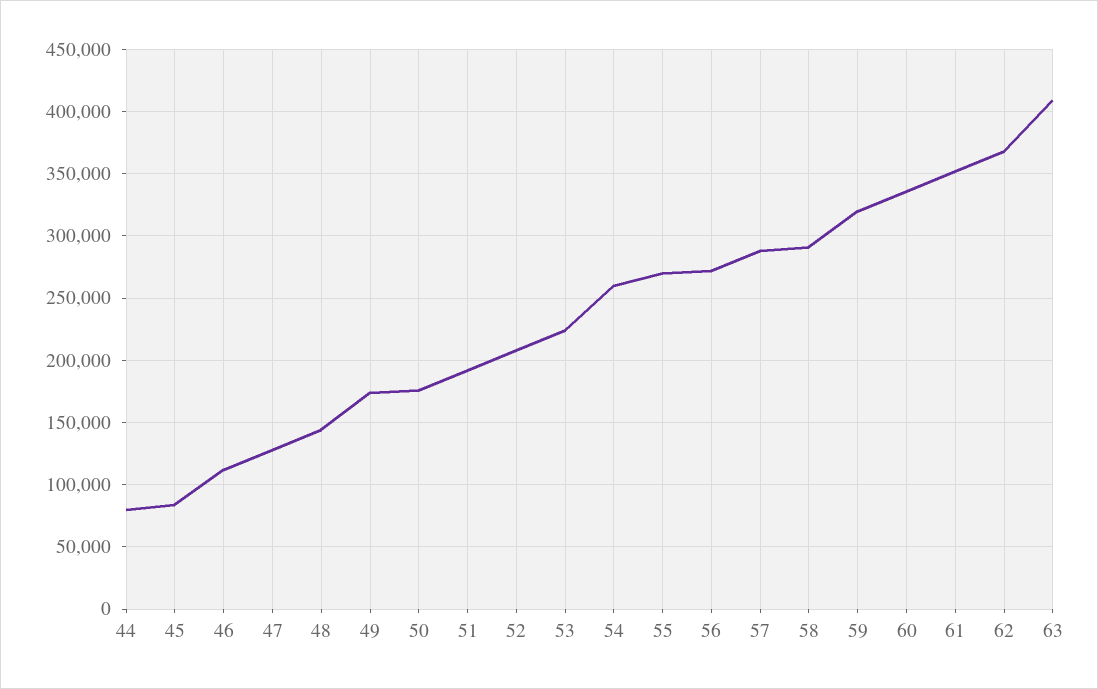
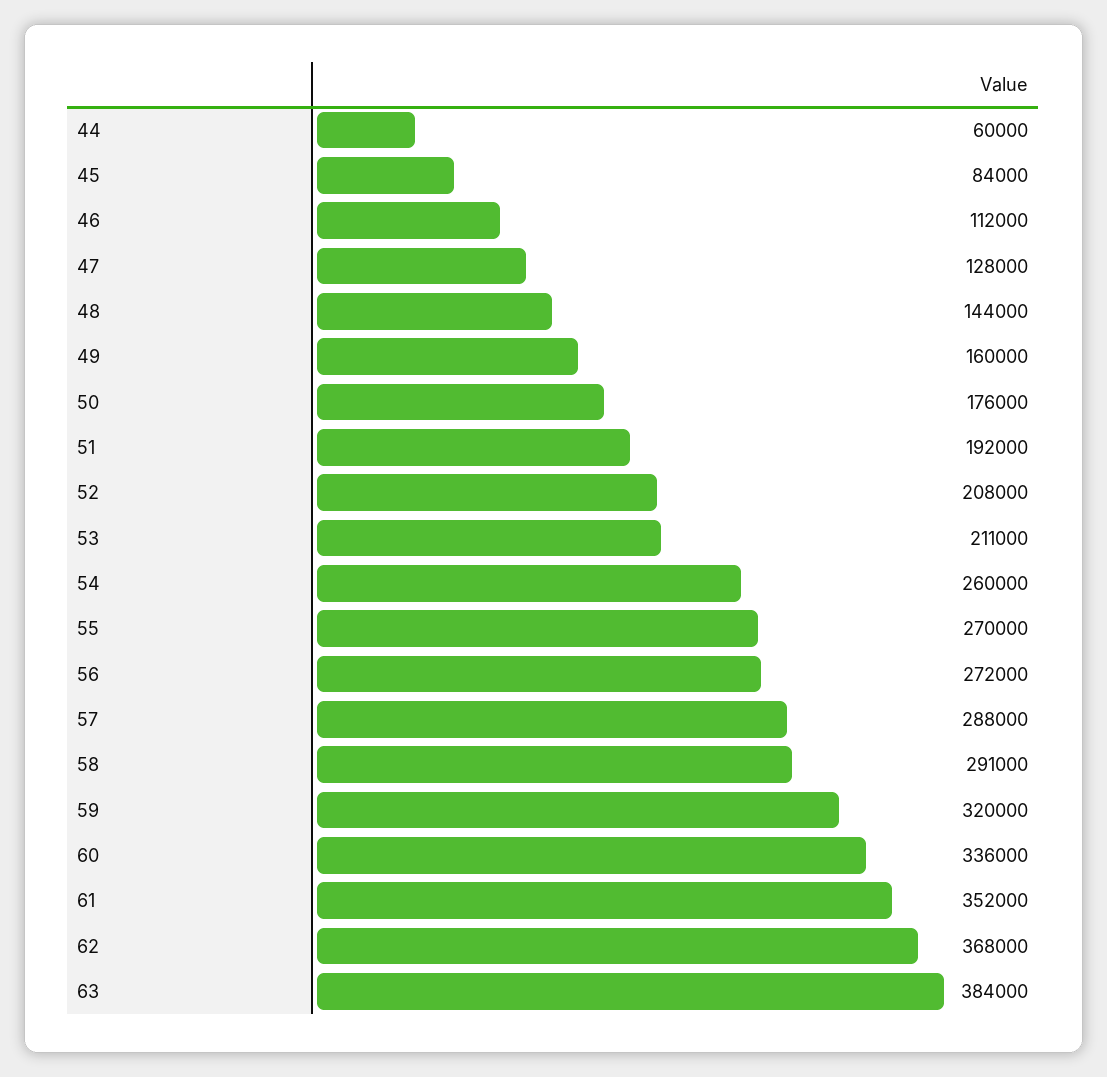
  {
-   "44": 80000,
+   "44": 60000,
    "45": 84000,
    "46": 112000,
    "47": 128000,
    "48": 144000,
-   "49": 175000,
+   "49": 160000,
    "50": 176000,
    "51": 192000,
    "52": 208000,
-   "53": 225000,
+   "53": 211000,
    "54": 260000,
    "55": 270000,
    "56": 272000,
    "57": 288000,
    "58": 291000,
    "59": 320000,
    "60": 336000,
    "61": 352000,
    "62": 368000,
-   "63": 410000
+   "63": 384000
  }

